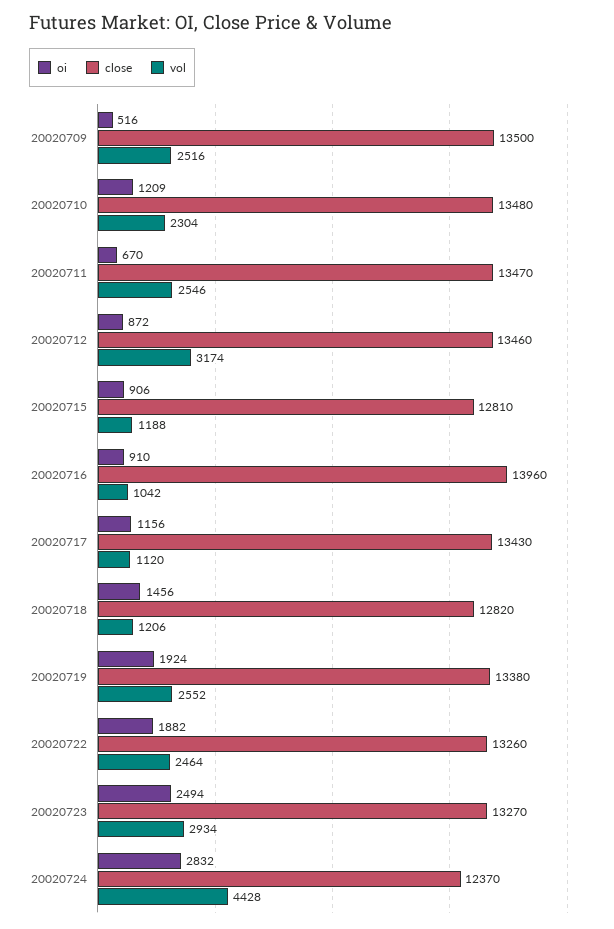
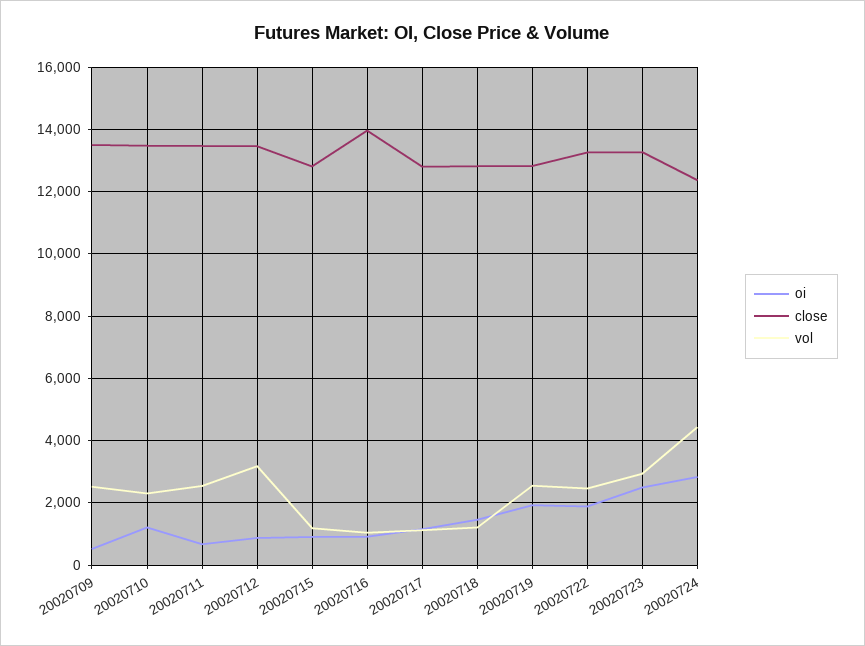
  {
    "oi": {
      "20020709": 516,
      "20020710": 1209,
      "20020711": 670,
      "20020712": 872,
      "20020715": 906,
      "20020716": 910,
      "20020717": 1156,
      "20020718": 1456,
      "20020719": 1924,
      "20020722": 1882,
      "20020723": 2494,
      "20020724": 2832
    },
    "close": {
      "20020709": 13500,
      "20020710": 13480,
      "20020711": 13470,
      "20020712": 13460,
      "20020715": 12810,
      "20020716": 13960,
-     "20020717": 13430,
+     "20020717": 12800,
      "20020718": 12820,
-     "20020719": 13380,
+     "20020719": 12800,
      "20020722": 13260,
      "20020723": 13270,
      "20020724": 12370
    },
    "vol": {
      "20020709": 2516,
      "20020710": 2304,
      "20020711": 2546,
      "20020712": 3174,
      "20020715": 1188,
      "20020716": 1042,
      "20020717": 1120,
      "20020718": 1206,
      "20020719": 2552,
      "20020722": 2464,
      "20020723": 2934,
      "20020724": 4428
    }
  }

